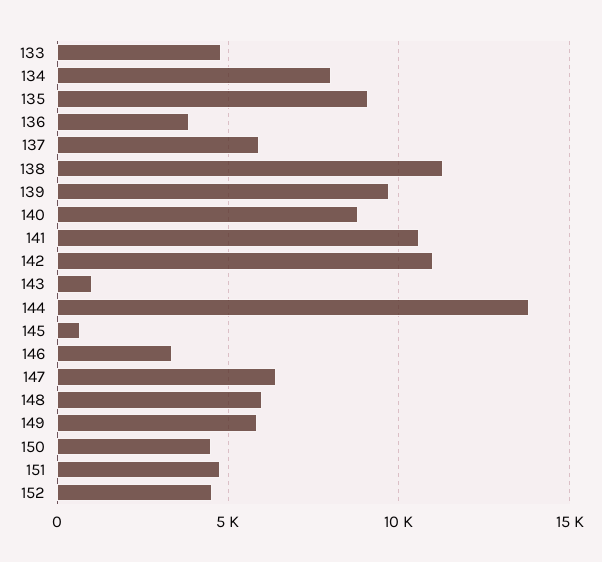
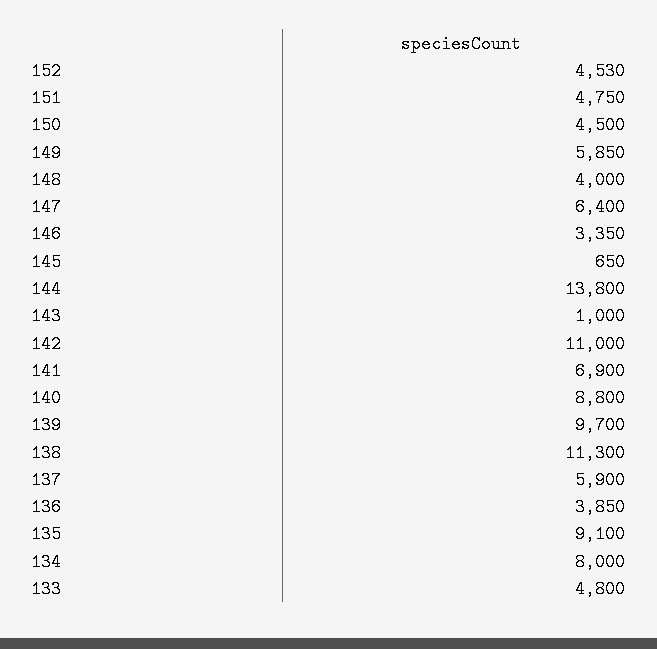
  {
    "133": 4800,
    "134": 8000,
    "135": 9100,
    "136": 3850,
    "137": 5900,
    "138": 11300,
    "139": 9700,
    "140": 8800,
-   "141": 10500,
+   "141": 6900,
    "142": 11000,
    "143": 1000,
    "144": 13800,
    "145": 650,
    "146": 3350,
    "147": 6400,
-   "148": 6000,
+   "148": 4000,
    "149": 5850,
    "150": 4500,
    "151": 4750,
    "152": 4530
  }

